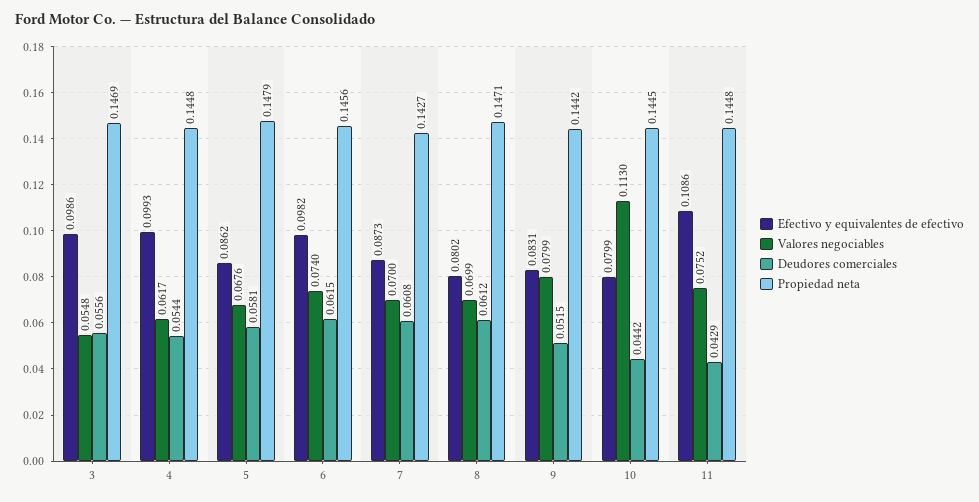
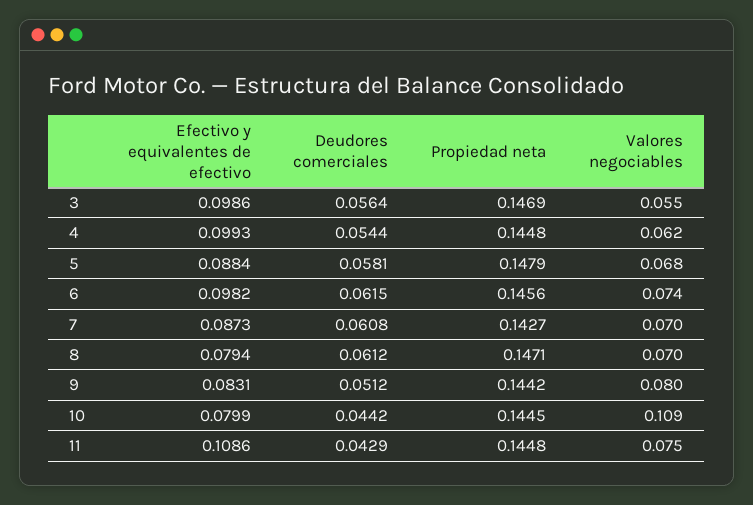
  {
    "Efectivo y equivalentes de efectivo": {
      "3": 0.0986,
      "4": 0.0993,
-     "5": 0.0862,
+     "5": 0.0884,
      "6": 0.0982,
      "7": 0.0873,
-     "8": 0.0802,
+     "8": 0.0794,
      "9": 0.0831,
      "10": 0.0799,
      "11": 0.1086
    },
    "Valores negociables": {
      "3": 0.0548,
      "4": 0.0617,
      "5": 0.0676,
      "6": 0.074,
      "7": 0.07,
      "8": 0.0699,
      "9": 0.0799,
-     "10": 0.113,
+     "10": 0.109,
      "11": 0.0752
    },
    "Deudores comerciales": {
-     "3": 0.0556,
+     "3": 0.0564,
      "4": 0.0544,
      "5": 0.0581,
      "6": 0.0615,
      "7": 0.0608,
      "8": 0.0612,
-     "9": 0.0515,
+     "9": 0.0512,
      "10": 0.0442,
      "11": 0.0429
    },
    "Propiedad neta": {
      "3": 0.1469,
      "4": 0.1448,
      "5": 0.1479,
      "6": 0.1456,
      "7": 0.1427,
      "8": 0.1471,
      "9": 0.1442,
      "10": 0.1445,
      "11": 0.1448
    }
  }

